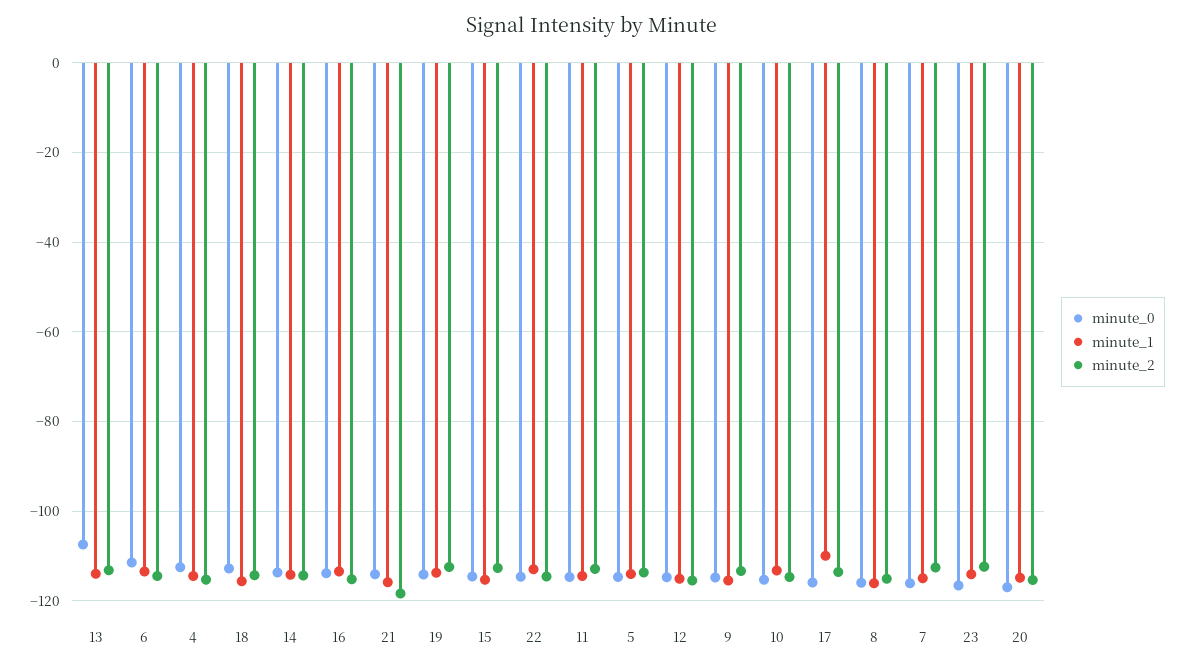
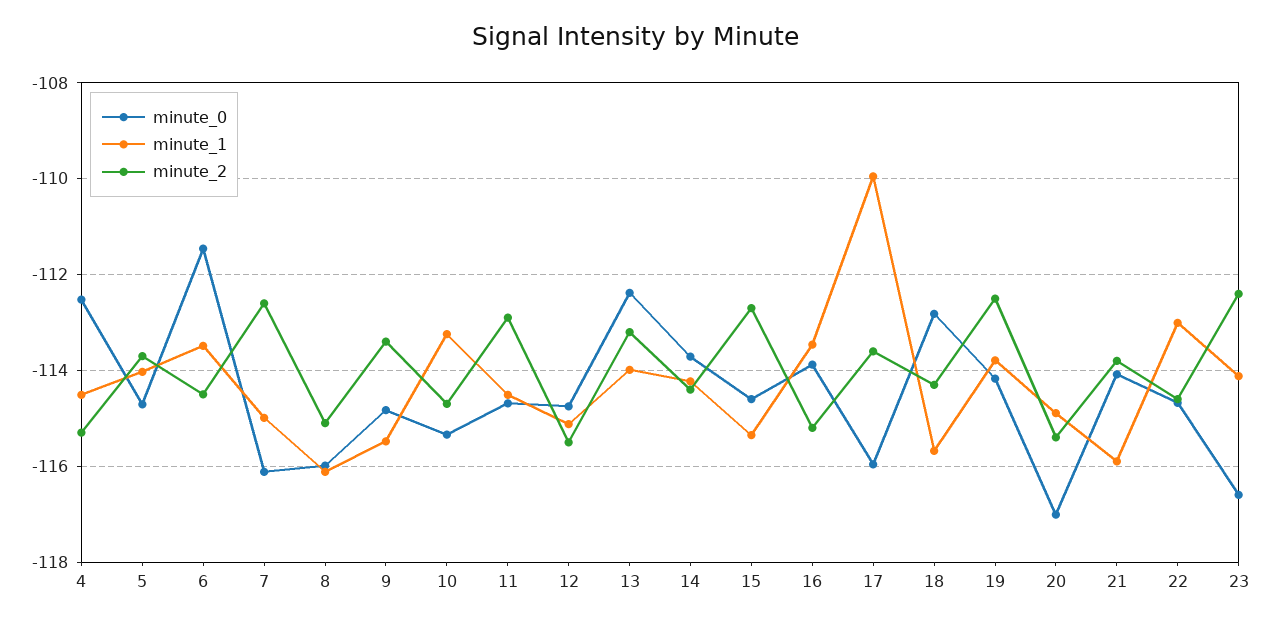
  {
    "minute_0": {
-     "13": -108,
+     "13": -112.4,
      "6": -111.4,
      "4": -112.6,
      "18": -112.8,
      "14": -113.8,
      "16": -113.8,
      "21": -114,
      "19": -114.2,
      "15": -114.6,
      "22": -114.6,
      "11": -114.6,
      "5": -114.8,
      "12": -114.8,
      "9": -114.8,
      "10": -115.4,
      "17": -116,
      "8": -116,
      "7": -116.2,
      "23": -116.6,
      "20": -117
    },
    "minute_1": {
      "13": -114,
      "6": -113.4,
      "4": -114.6,
      "18": -115.6,
      "14": -114.2,
      "16": -113.4,
      "21": -116,
      "19": -113.8,
      "15": -115.4,
      "22": -113,
      "11": -114.6,
      "5": -114,
      "12": -115.2,
      "9": -115.4,
      "10": -113.2,
      "17": -110,
      "8": -116.2,
      "7": -115,
      "23": -114.2,
      "20": -114.8
    },
    "minute_2": {
      "13": -113.2,
      "6": -114.6,
      "4": -115.4,
      "18": -114.4,
      "14": -114.4,
      "16": -115.2,
-     "21": -118,
+     "21": -113.8,
      "19": -112.6,
      "15": -112.8,
      "22": -114.6,
      "11": -113,
      "5": -113.8,
      "12": -115.6,
      "9": -113.4,
      "10": -114.8,
      "17": -113.6,
      "8": -115.2,
      "7": -112.6,
      "23": -112.4,
      "20": -115.4
    }
  }

